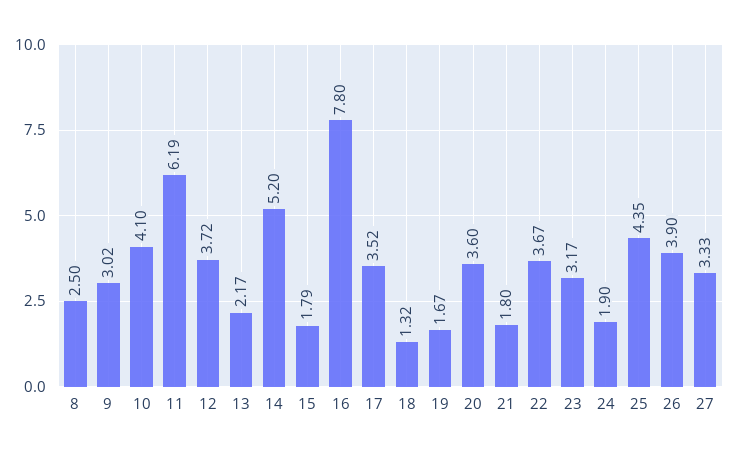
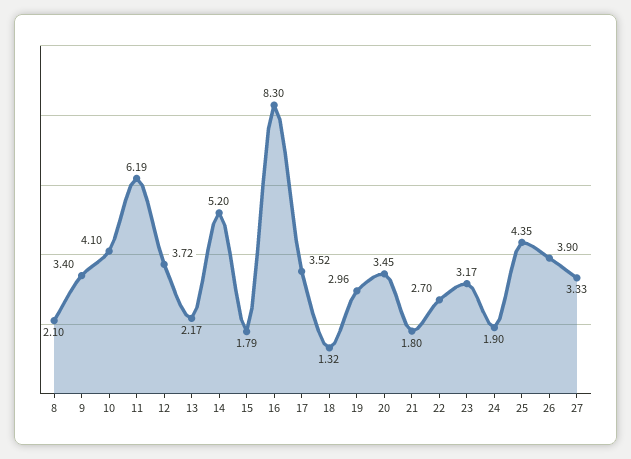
  {
-   "8": 2.5,
+   "8": 2.1,
-   "9": 3.02,
+   "9": 3.4,
    "10": 4.1,
    "11": 6.19,
    "12": 3.72,
    "13": 2.17,
    "14": 5.2,
    "15": 1.79,
-   "16": 7.8,
+   "16": 8.3,
    "17": 3.52,
    "18": 1.32,
-   "19": 1.67,
+   "19": 2.96,
-   "20": 3.6,
+   "20": 3.45,
    "21": 1.8,
-   "22": 3.67,
+   "22": 2.7,
    "23": 3.17,
    "24": 1.9,
    "25": 4.35,
    "26": 3.9,
    "27": 3.33
  }

